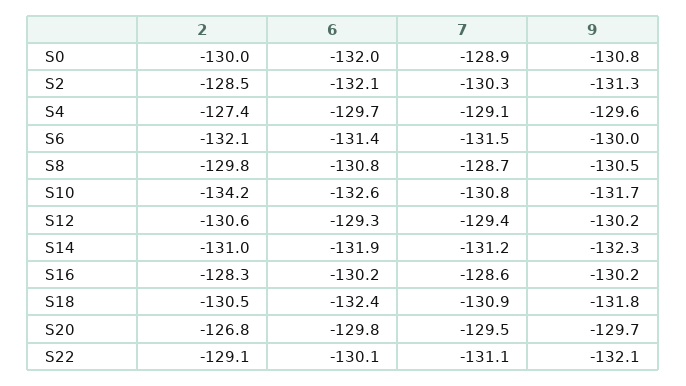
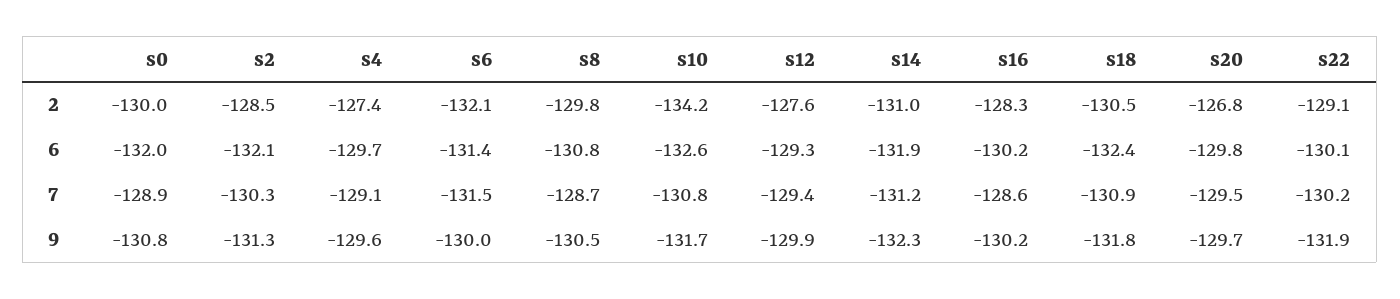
  {
    "2": {
      "S0": -130,
      "S2": -128.5,
      "S4": -127.4,
      "S6": -132.1,
      "S8": -129.8,
      "S10": -134.2,
-     "S12": -130.6,
+     "S12": -127.6,
      "S14": -131,
      "S16": -128.3,
      "S18": -130.5,
      "S20": -126.8,
      "S22": -129.1
    },
    "6": {
      "S0": -132,
      "S2": -132.1,
      "S4": -129.7,
      "S6": -131.4,
      "S8": -130.8,
      "S10": -132.6,
      "S12": -129.3,
      "S14": -131.9,
      "S16": -130.2,
      "S18": -132.4,
      "S20": -129.8,
      "S22": -130.1
    },
    "7": {
      "S0": -128.9,
      "S2": -130.3,
      "S4": -129.1,
      "S6": -131.5,
      "S8": -128.7,
      "S10": -130.8,
      "S12": -129.4,
      "S14": -131.2,
      "S16": -128.6,
      "S18": -130.9,
      "S20": -129.5,
-     "S22": -131.1
+     "S22": -130.2
    },
    "9": {
      "S0": -130.8,
      "S2": -131.3,
      "S4": -129.6,
      "S6": -130,
      "S8": -130.5,
      "S10": -131.7,
-     "S12": -130.2,
+     "S12": -129.9,
      "S14": -132.3,
      "S16": -130.2,
      "S18": -131.8,
      "S20": -129.7,
-     "S22": -132.1
+     "S22": -131.9
    }
  }

